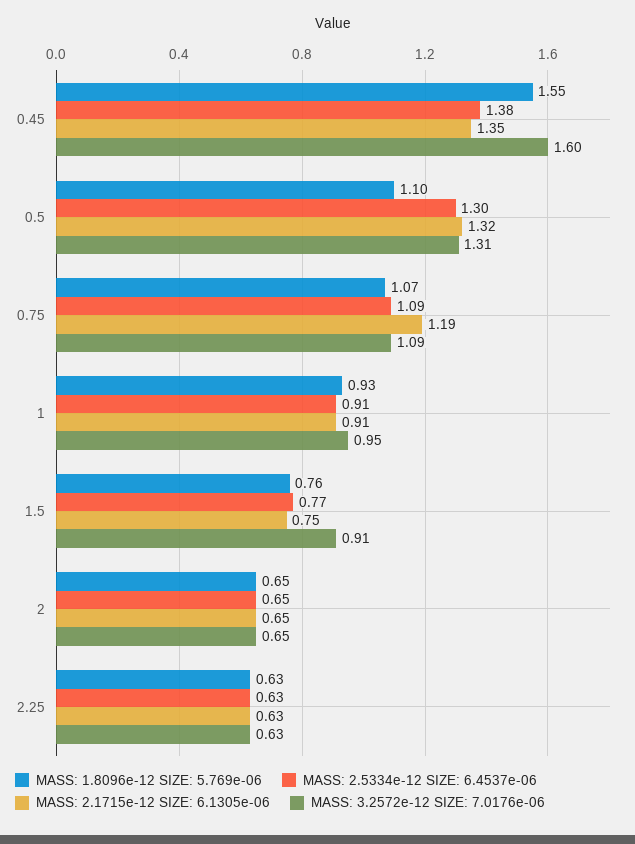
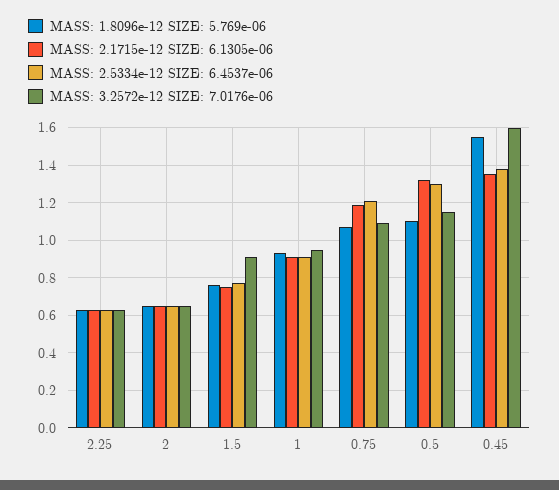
  {
    "MASS: 1.8096e-12 SIZE: 5.769e-06": {
      "0.45": 1.55,
      "0.5": 1.1,
      "0.75": 1.07,
      "1": 0.93,
      "1.5": 0.76,
      "2": 0.65,
      "2.25": 0.63
    },
    "MASS: 2.5334e-12 SIZE: 6.4537e-06": {
      "0.45": 1.38,
      "0.5": 1.3,
-     "0.75": 1.09,
+     "0.75": 1.2,
      "1": 0.91,
      "1.5": 0.77,
      "2": 0.65,
      "2.25": 0.63
    },
    "MASS: 2.1715e-12 SIZE: 6.1305e-06": {
      "0.45": 1.35,
      "0.5": 1.32,
      "0.75": 1.19,
      "1": 0.91,
      "1.5": 0.75,
      "2": 0.65,
      "2.25": 0.63
    },
    "MASS: 3.2572e-12 SIZE: 7.0176e-06": {
      "0.45": 1.6,
-     "0.5": 1.31,
+     "0.5": 1.15,
      "0.75": 1.09,
      "1": 0.95,
      "1.5": 0.91,
      "2": 0.65,
      "2.25": 0.63
    }
  }

